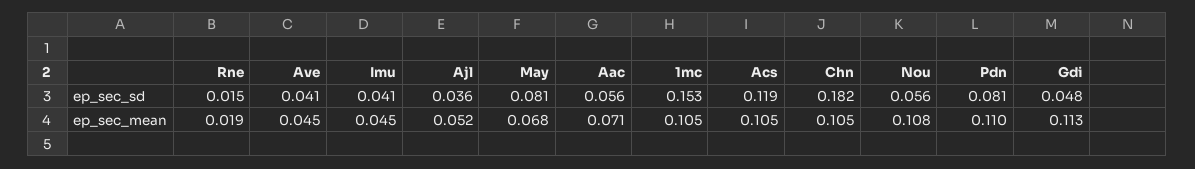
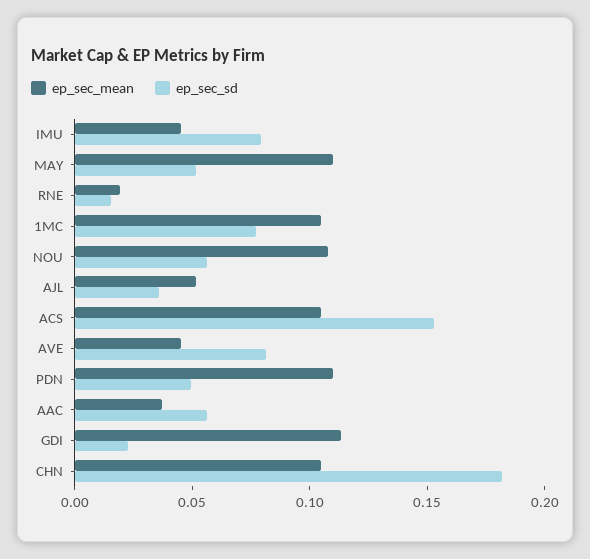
  {
    "ep_sec_sd": {
      "Rne": 0.015,
-     "Ave": 0.041,
+     "Ave": 0.08,
-     "Imu": 0.041,
+     "Imu": 0.08,
      "Ajl": 0.036,
-     "May": 0.081,
+     "May": 0.05,
      "Aac": 0.056,
-     "1mc": 0.153,
+     "1mc": 0.08,
-     "Acs": 0.119,
+     "Acs": 0.15,
      "Chn": 0.182,
      "Nou": 0.056,
-     "Pdn": 0.081,
+     "Pdn": 0.05,
-     "Gdi": 0.048
+     "Gdi": 0.02
    },
    "ep_sec_mean": {
      "Rne": 0.019,
      "Ave": 0.045,
      "Imu": 0.045,
      "Ajl": 0.052,
-     "May": 0.068,
+     "May": 0.11,
-     "Aac": 0.071,
+     "Aac": 0.04,
      "1mc": 0.105,
      "Acs": 0.105,
      "Chn": 0.105,
      "Nou": 0.108,
      "Pdn": 0.11,
      "Gdi": 0.113
    }
  }

